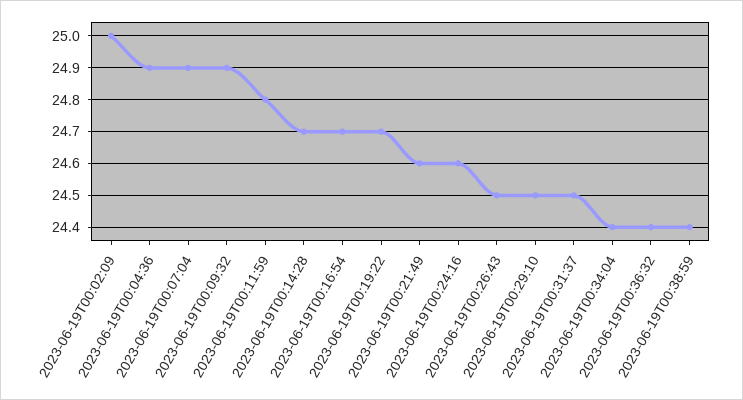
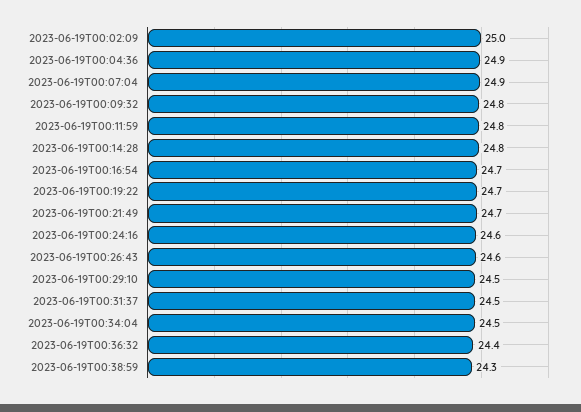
  {
    "2023-06-19T00:02:09": 25,
    "2023-06-19T00:04:36": 24.9,
    "2023-06-19T00:07:04": 24.9,
-   "2023-06-19T00:09:32": 24.9,
+   "2023-06-19T00:09:32": 24.8,
    "2023-06-19T00:11:59": 24.8,
-   "2023-06-19T00:14:28": 24.7,
+   "2023-06-19T00:14:28": 24.8,
    "2023-06-19T00:16:54": 24.7,
    "2023-06-19T00:19:22": 24.7,
-   "2023-06-19T00:21:49": 24.6,
+   "2023-06-19T00:21:49": 24.7,
    "2023-06-19T00:24:16": 24.6,
-   "2023-06-19T00:26:43": 24.5,
+   "2023-06-19T00:26:43": 24.6,
    "2023-06-19T00:29:10": 24.5,
    "2023-06-19T00:31:37": 24.5,
-   "2023-06-19T00:34:04": 24.4,
+   "2023-06-19T00:34:04": 24.5,
    "2023-06-19T00:36:32": 24.4,
-   "2023-06-19T00:38:59": 24.4
+   "2023-06-19T00:38:59": 24.3
  }

